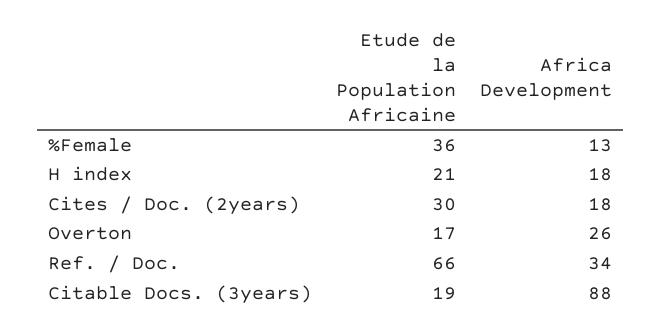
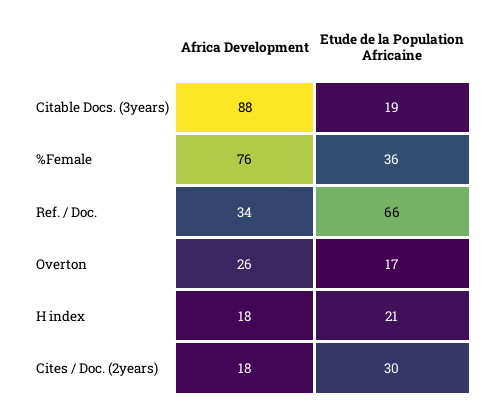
  {
    "Etude de la Population Africaine": {
      "%Female": 36,
      "H index": 21,
      "Cites / Doc. (2years)": 30,
      "Overton": 17,
      "Ref. / Doc.": 66,
      "Citable Docs. (3years)": 19
    },
    "Africa Development": {
-     "%Female": 13,
+     "%Female": 76,
      "H index": 18,
      "Cites / Doc. (2years)": 18,
      "Overton": 26,
      "Ref. / Doc.": 34,
      "Citable Docs. (3years)": 88
    }
  }

